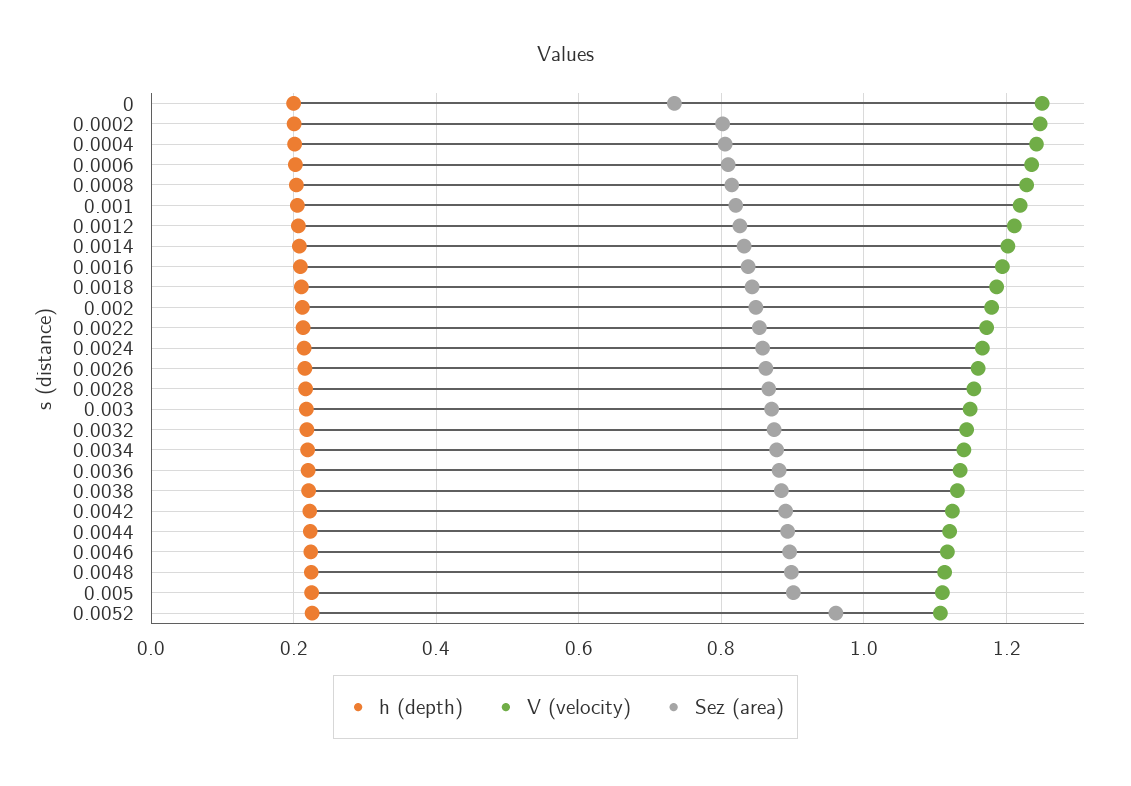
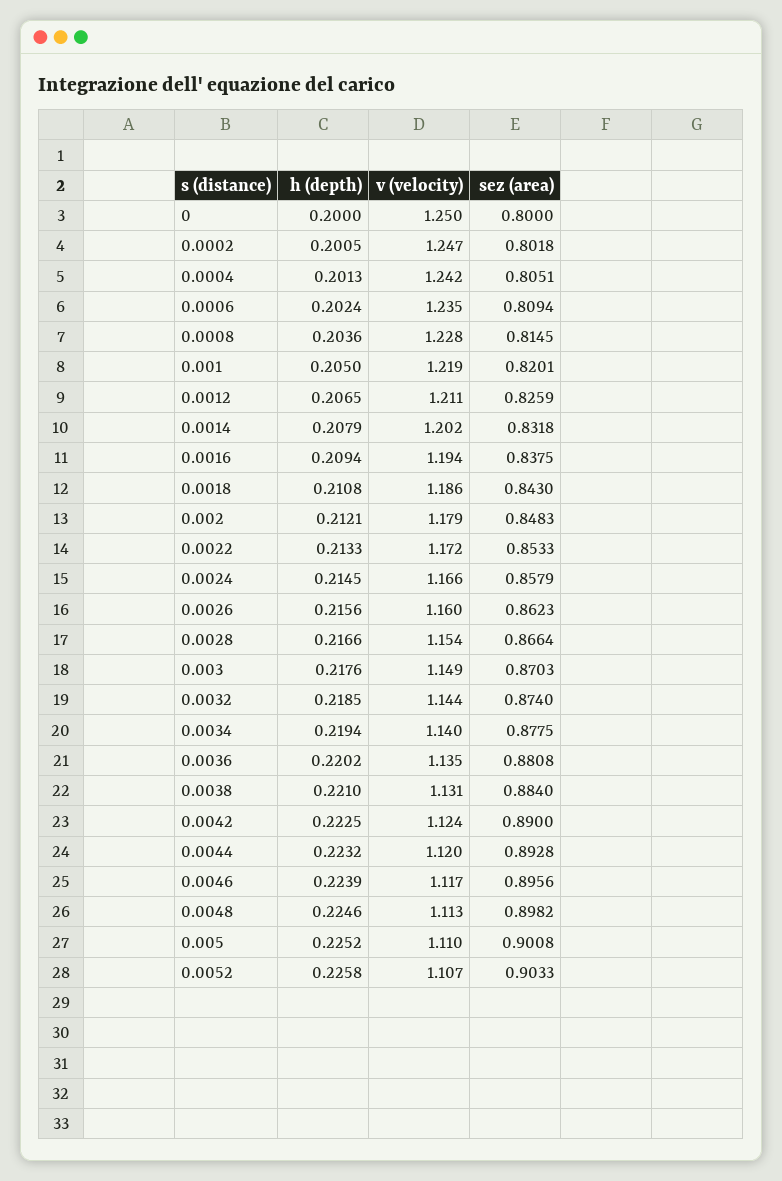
  {
    "h (depth)": {
      "0": 0.2,
      "0.0002": 0.2005,
      "0.0004": 0.2013,
      "0.0006": 0.2024,
      "0.0008": 0.2036,
      "0.001": 0.205,
      "0.0012": 0.2065,
      "0.0014": 0.2079,
      "0.0016": 0.2094,
      "0.0018": 0.2108,
      "0.002": 0.2121,
      "0.0022": 0.2133,
      "0.0024": 0.2145,
      "0.0026": 0.2156,
      "0.0028": 0.2166,
      "0.003": 0.2176,
      "0.0032": 0.2185,
      "0.0034": 0.2194,
      "0.0036": 0.2202,
      "0.0038": 0.221,
      "0.0042": 0.2225,
      "0.0044": 0.2232,
      "0.0046": 0.2239,
      "0.0048": 0.2246,
      "0.005": 0.2252,
      "0.0052": 0.2258
    },
    "V (velocity)": {
      "0": 1.25,
      "0.0002": 1.247,
      "0.0004": 1.242,
      "0.0006": 1.235,
      "0.0008": 1.228,
      "0.001": 1.219,
      "0.0012": 1.211,
      "0.0014": 1.202,
      "0.0016": 1.194,
      "0.0018": 1.186,
      "0.002": 1.179,
      "0.0022": 1.172,
      "0.0024": 1.166,
      "0.0026": 1.16,
      "0.0028": 1.154,
      "0.003": 1.149,
      "0.0032": 1.144,
      "0.0034": 1.14,
      "0.0036": 1.135,
      "0.0038": 1.131,
      "0.0042": 1.124,
      "0.0044": 1.12,
      "0.0046": 1.117,
      "0.0048": 1.113,
      "0.005": 1.11,
      "0.0052": 1.107
    },
    "Sez (area)": {
-     "0": 0.74,
+     "0": 0.8,
      "0.0002": 0.8018,
      "0.0004": 0.8051,
      "0.0006": 0.8094,
      "0.0008": 0.8145,
      "0.001": 0.8201,
      "0.0012": 0.8259,
      "0.0014": 0.8318,
      "0.0016": 0.8375,
      "0.0018": 0.843,
      "0.002": 0.8483,
      "0.0022": 0.8533,
      "0.0024": 0.8579,
      "0.0026": 0.8623,
      "0.0028": 0.8664,
      "0.003": 0.8703,
      "0.0032": 0.874,
      "0.0034": 0.8775,
      "0.0036": 0.8808,
      "0.0038": 0.884,
      "0.0042": 0.89,
      "0.0044": 0.8928,
      "0.0046": 0.8956,
      "0.0048": 0.8982,
      "0.005": 0.9008,
-     "0.0052": 0.96
+     "0.0052": 0.9033
    }
  }

